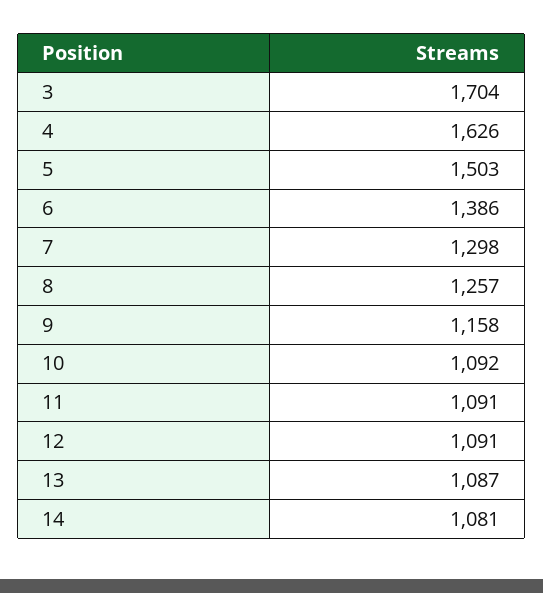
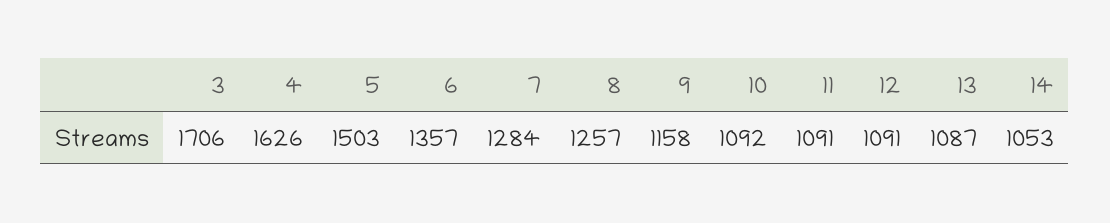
  {
-   "3": 1704,
+   "3": 1706,
    "4": 1626,
    "5": 1503,
-   "6": 1386,
+   "6": 1357,
-   "7": 1298,
+   "7": 1284,
    "8": 1257,
    "9": 1158,
    "10": 1092,
    "11": 1091,
    "12": 1091,
    "13": 1087,
-   "14": 1081
+   "14": 1053
  }

